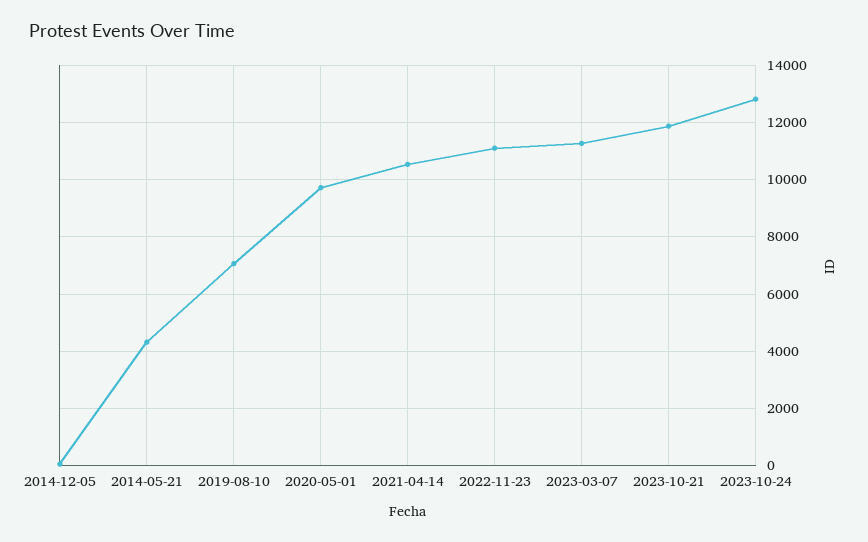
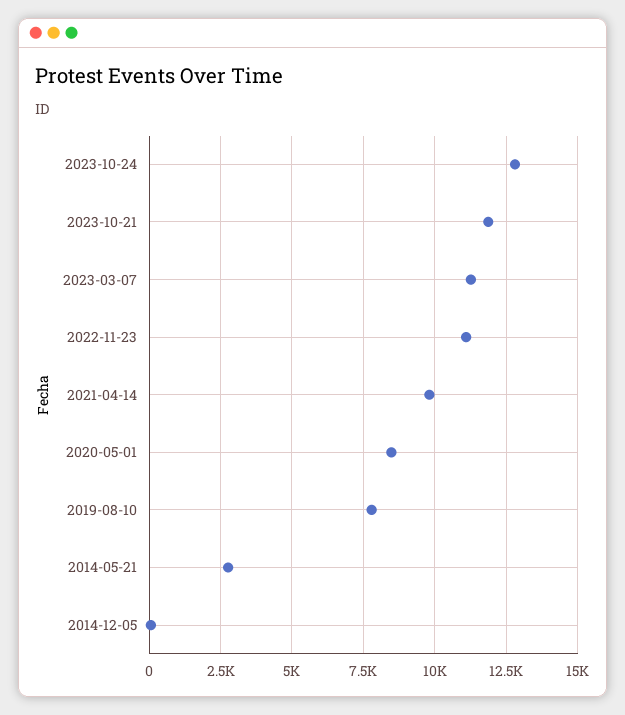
  {
    "2014-12-05": 0,
-   "2014-05-21": 4250,
+   "2014-05-21": 2750,
-   "2019-08-10": 7000,
+   "2019-08-10": 7750,
-   "2020-05-01": 9750,
+   "2020-05-01": 8500,
-   "2021-04-14": 10500,
+   "2021-04-14": 9750,
    "2022-11-23": 11000,
    "2023-03-07": 11250,
    "2023-10-21": 11750,
    "2023-10-24": 12750
  }

